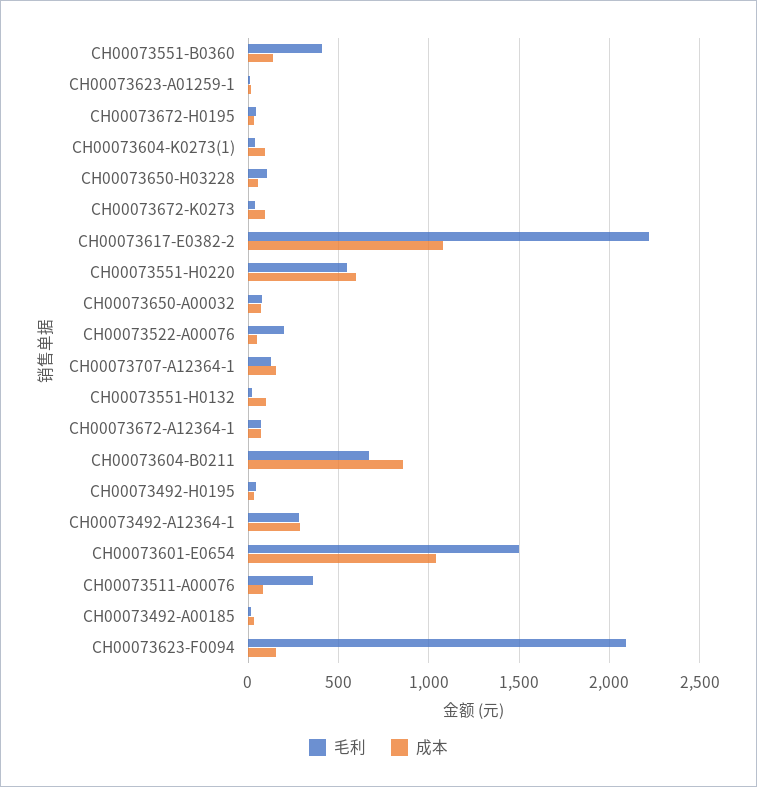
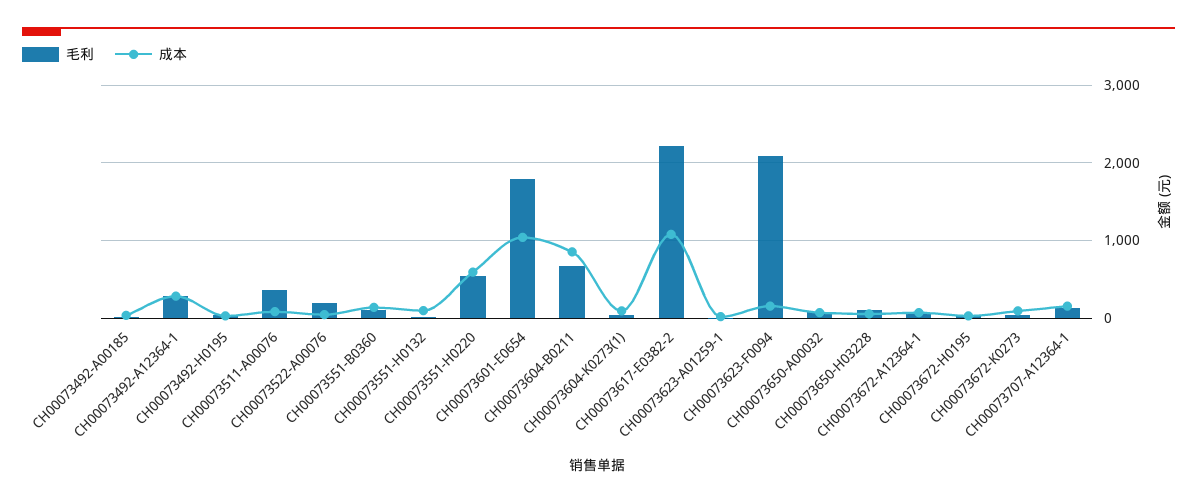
  {
    "毛利": {
-     "CH00073551-B0360": 400,
+     "CH00073551-B0360": 100,
      "CH00073623-A01259-1": 0,
      "CH00073672-H0195": 50,
      "CH00073604-K0273(1)": 50,
      "CH00073650-H03228": 100,
      "CH00073672-K0273": 50,
      "CH00073617-E0382-2": 2200,
      "CH00073551-H0220": 550,
      "CH00073650-A00032": 50,
      "CH00073522-A00076": 200,
      "CH00073707-A12364-1": 150,
      "CH00073551-H0132": 0,
      "CH00073672-A12364-1": 50,
      "CH00073604-B0211": 650,
      "CH00073492-H0195": 50,
      "CH00073492-A12364-1": 300,
-     "CH00073601-E0654": 1500,
+     "CH00073601-E0654": 1800,
      "CH00073511-A00076": 350,
      "CH00073492-A00185": 0,
      "CH00073623-F0094": 2100
    },
    "成本": {
      "CH00073551-B0360": 150,
      "CH00073623-A01259-1": 0,
      "CH00073672-H0195": 50,
      "CH00073604-K0273(1)": 100,
      "CH00073650-H03228": 50,
      "CH00073672-K0273": 100,
      "CH00073617-E0382-2": 1100,
      "CH00073551-H0220": 600,
      "CH00073650-A00032": 50,
      "CH00073522-A00076": 50,
      "CH00073707-A12364-1": 150,
      "CH00073551-H0132": 100,
      "CH00073672-A12364-1": 50,
      "CH00073604-B0211": 850,
      "CH00073492-H0195": 50,
      "CH00073492-A12364-1": 300,
      "CH00073601-E0654": 1050,
      "CH00073511-A00076": 100,
      "CH00073492-A00185": 50,
      "CH00073623-F0094": 150
    }
  }

